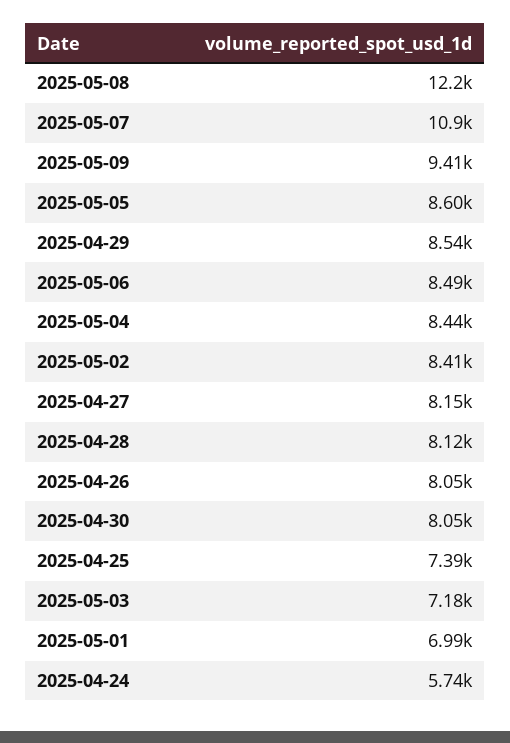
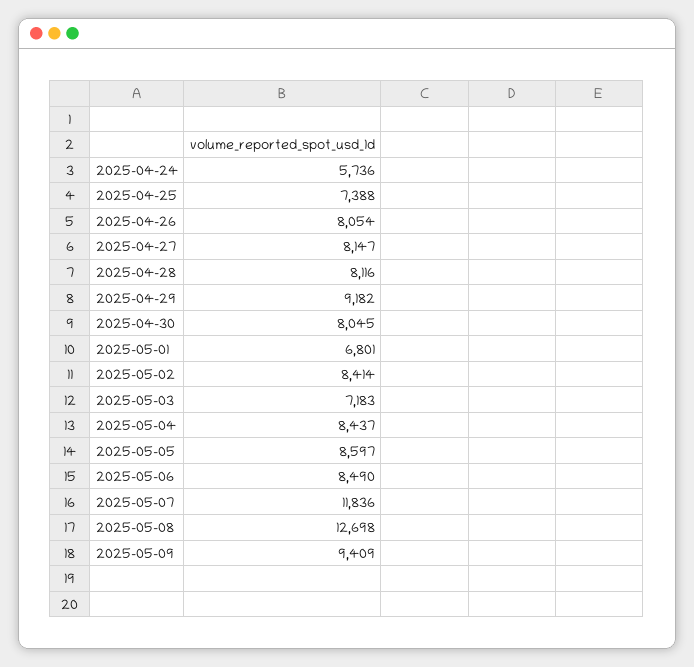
  {
-   "2025-05-08": 12200,
+   "2025-05-08": 12698,
-   "2025-05-07": 10900,
+   "2025-05-07": 11836,
    "2025-05-09": 9409,
    "2025-05-05": 8597,
-   "2025-04-29": 8540,
+   "2025-04-29": 9182,
    "2025-05-06": 8490,
    "2025-05-04": 8437,
    "2025-05-02": 8414,
    "2025-04-27": 8147,
    "2025-04-28": 8116,
    "2025-04-26": 8054,
    "2025-04-30": 8045,
    "2025-04-25": 7388,
    "2025-05-03": 7183,
-   "2025-05-01": 6990,
+   "2025-05-01": 6801,
    "2025-04-24": 5736
  }

